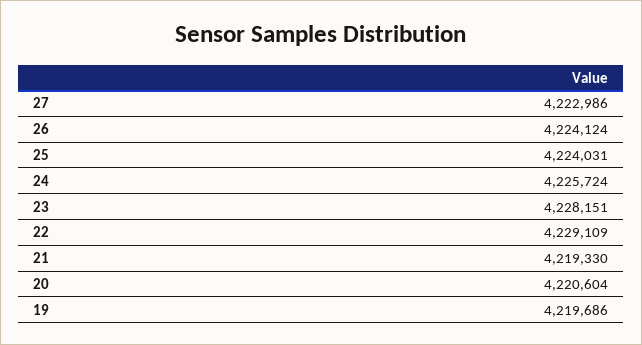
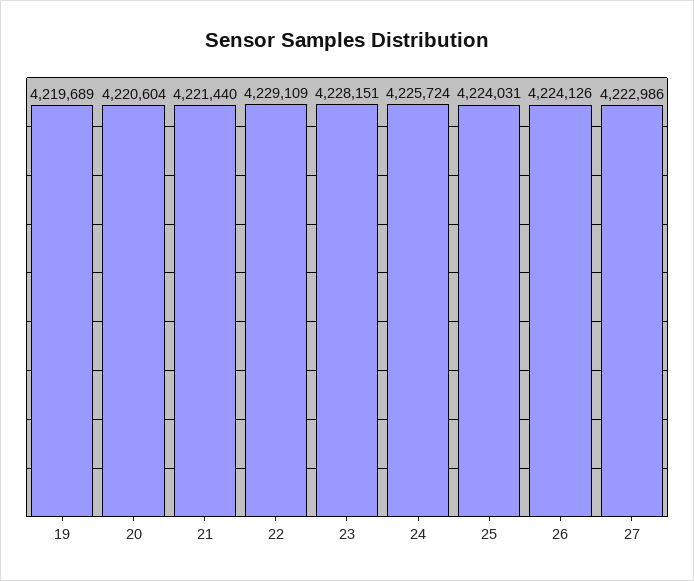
  {
    "27": 4222986,
-   "26": 4224124,
+   "26": 4224126,
    "25": 4224031,
    "24": 4225724,
    "23": 4228151,
    "22": 4229109,
-   "21": 4219330,
+   "21": 4221440,
    "20": 4220604,
-   "19": 4219686
+   "19": 4219689
  }

